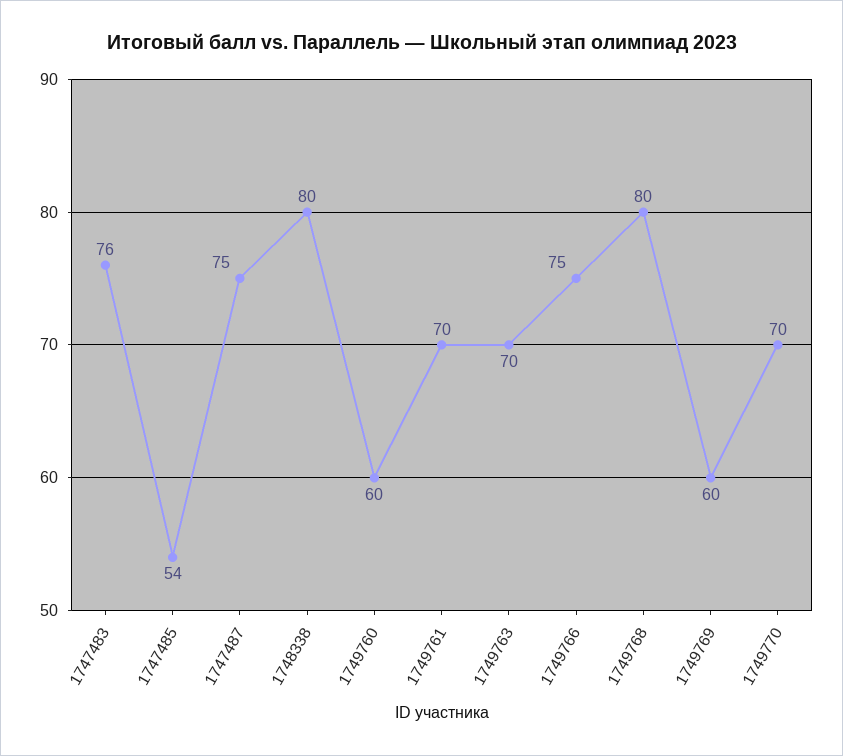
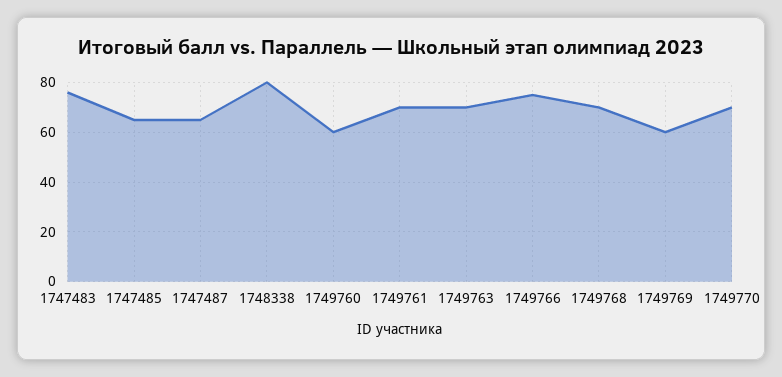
  {
    "1747483": 76,
-   "1747485": 54,
+   "1747485": 65,
-   "1747487": 75,
+   "1747487": 65,
    "1748338": 80,
    "1749760": 60,
    "1749761": 70,
    "1749763": 70,
    "1749766": 75,
-   "1749768": 80,
+   "1749768": 70,
    "1749769": 60,
    "1749770": 70
  }

